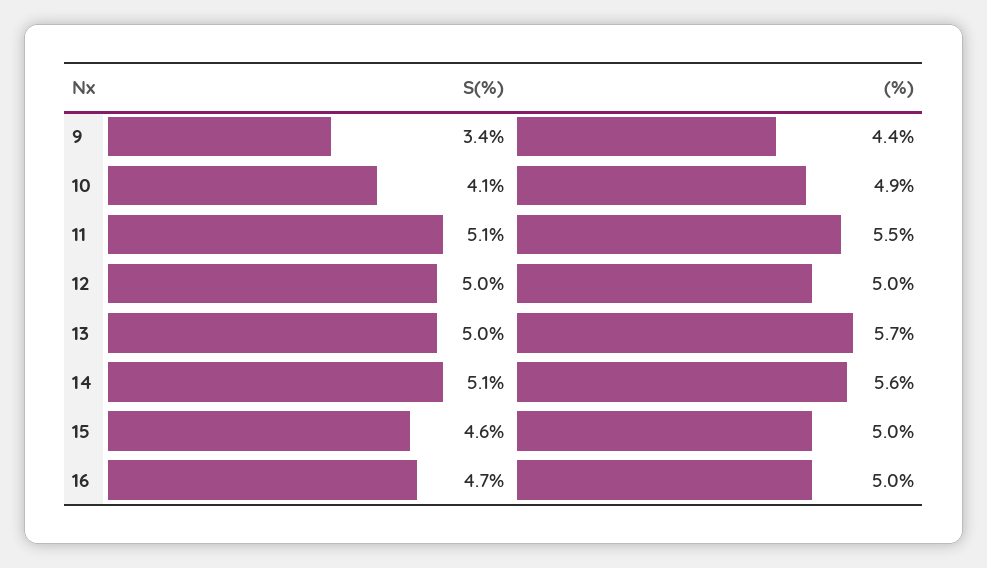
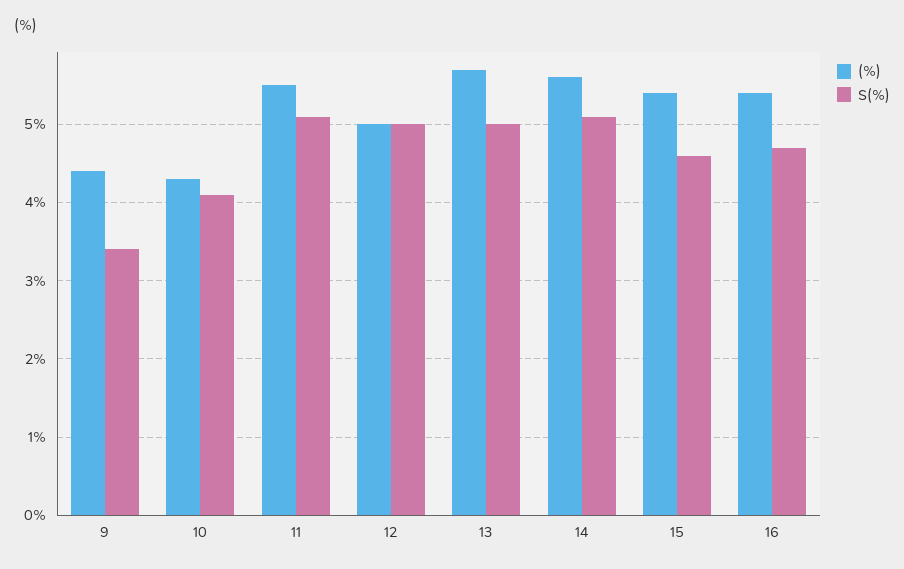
  {
    "S(%)": {
      "9": 3.4,
      "10": 4.1,
      "11": 5.1,
      "12": 5,
      "13": 5,
      "14": 5.1,
      "15": 4.6,
      "16": 4.7
    },
    "(%)": {
      "9": 4.4,
-     "10": 4.9,
+     "10": 4.3,
      "11": 5.5,
      "12": 5,
      "13": 5.7,
      "14": 5.6,
-     "15": 5,
+     "15": 5.4,
-     "16": 5
+     "16": 5.4
    }
  }

